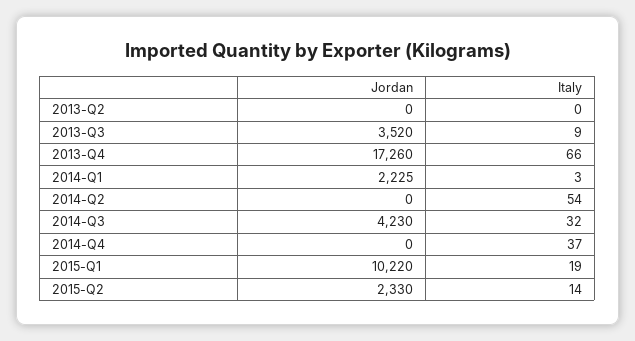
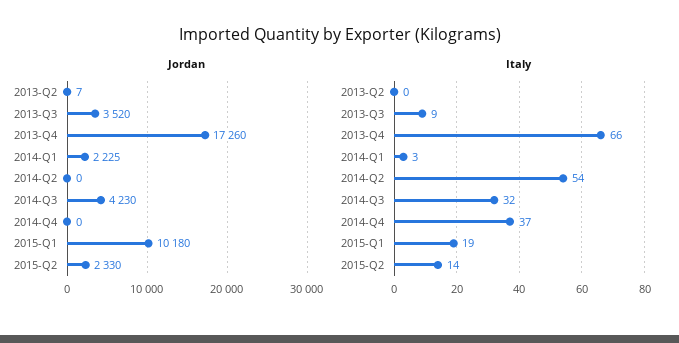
  {
    "Jordan": {
-     "2013-Q2": 0,
+     "2013-Q2": 7,
      "2013-Q3": 3520,
      "2013-Q4": 17260,
      "2014-Q1": 2225,
      "2014-Q2": 0,
      "2014-Q3": 4230,
      "2014-Q4": 0,
-     "2015-Q1": 10220,
+     "2015-Q1": 10180,
      "2015-Q2": 2330
    },
    "Italy": {
      "2013-Q2": 0,
      "2013-Q3": 9,
      "2013-Q4": 66,
      "2014-Q1": 3,
      "2014-Q2": 54,
      "2014-Q3": 32,
      "2014-Q4": 37,
      "2015-Q1": 19,
      "2015-Q2": 14
    }
  }

